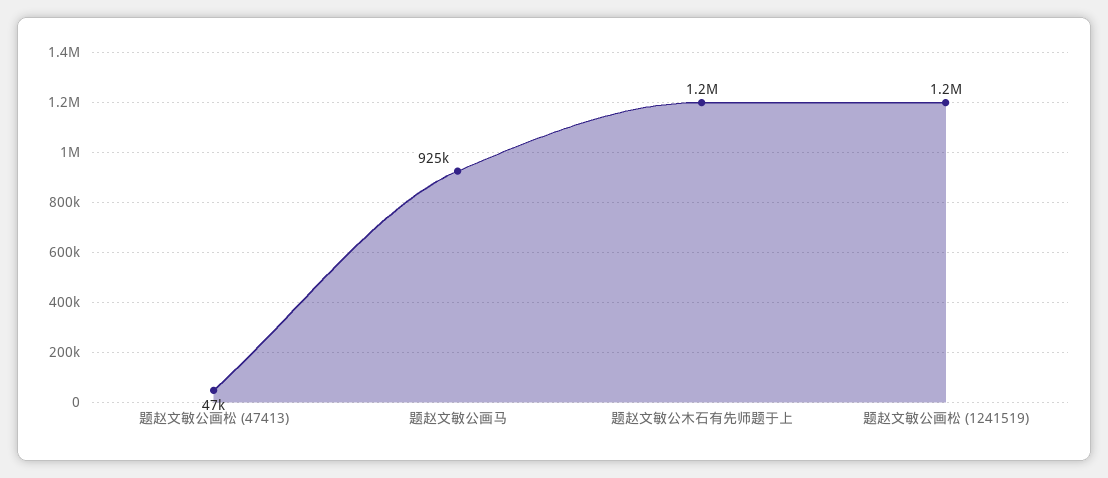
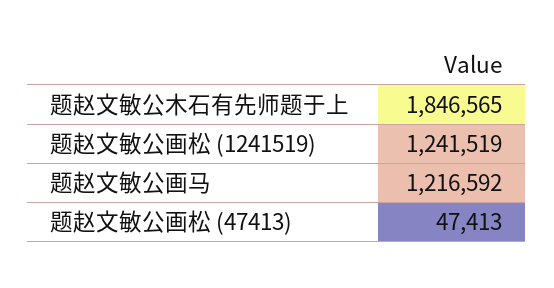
  {
    "题赵文敏公画松 (47413)": 47413,
-   "题赵文敏公画马": 925000,
+   "题赵文敏公画马": 1216592,
-   "题赵文敏公木石有先师题于上": 1200000,
+   "题赵文敏公木石有先师题于上": 1846565,
    "题赵文敏公画松 (1241519)": 1241519
  }

